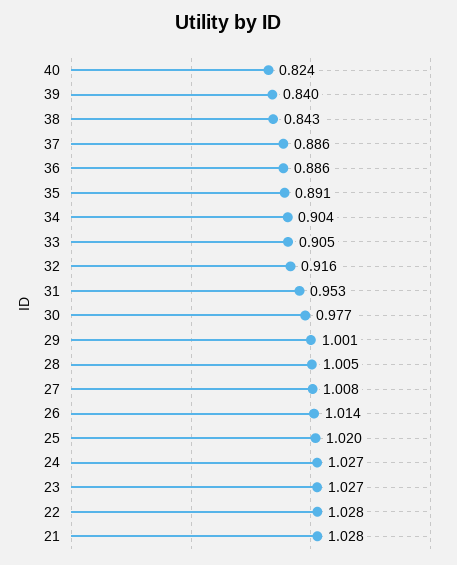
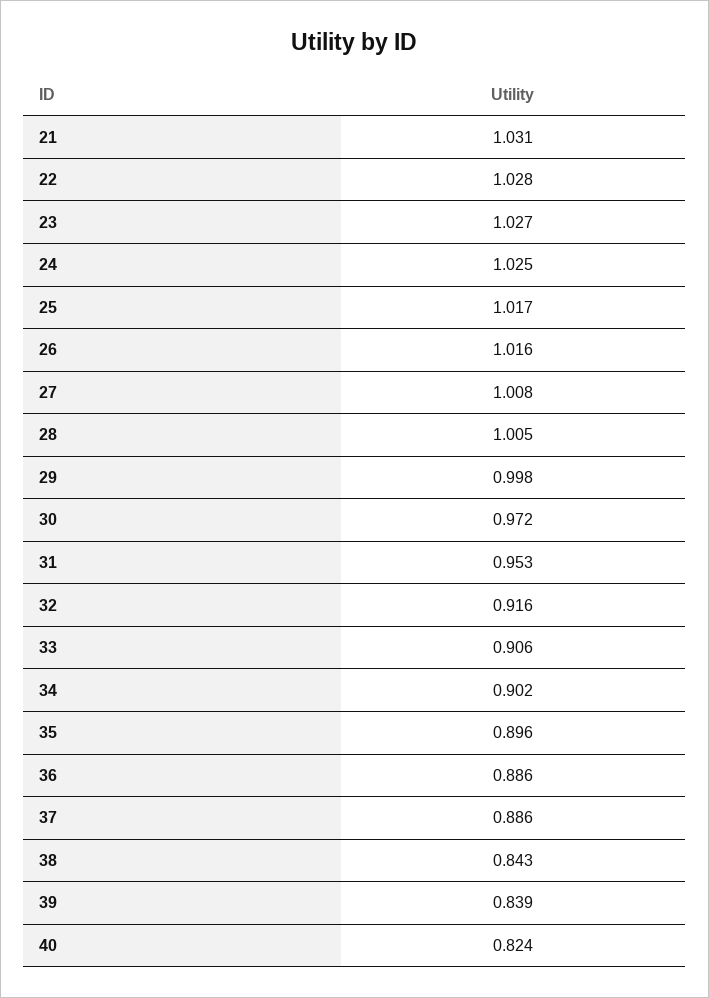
  {
    "40": 0.824,
-   "39": 0.84,
+   "39": 0.839,
    "38": 0.843,
    "37": 0.886,
    "36": 0.886,
-   "35": 0.891,
+   "35": 0.896,
-   "34": 0.904,
+   "34": 0.902,
-   "33": 0.905,
+   "33": 0.906,
    "32": 0.916,
    "31": 0.953,
-   "30": 0.977,
+   "30": 0.972,
-   "29": 1.001,
+   "29": 0.998,
    "28": 1.005,
    "27": 1.008,
-   "26": 1.014,
+   "26": 1.016,
-   "25": 1.02,
+   "25": 1.017,
-   "24": 1.027,
+   "24": 1.025,
    "23": 1.027,
    "22": 1.028,
-   "21": 1.028
+   "21": 1.031
  }

